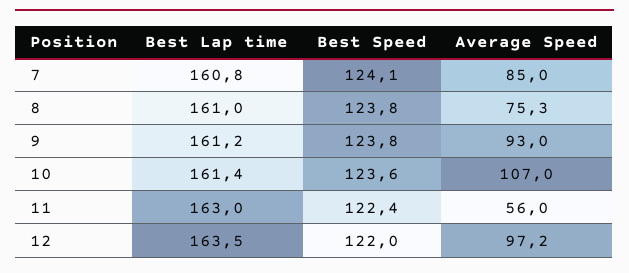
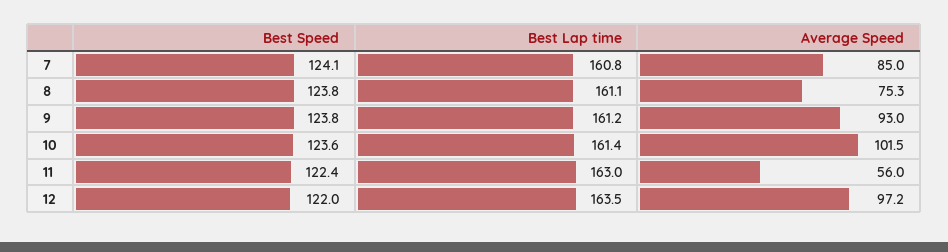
  {
    "Best Lap time": {
      "7": 160.8,
-     "8": 161,
+     "8": 161.1,
      "9": 161.2,
      "10": 161.4,
      "11": 163,
      "12": 163.5
    },
    "Best Speed": {
      "7": 124.1,
      "8": 123.8,
      "9": 123.8,
      "10": 123.6,
      "11": 122.4,
      "12": 122
    },
    "Average Speed": {
      "7": 85,
      "8": 75.3,
      "9": 93,
-     "10": 107,
+     "10": 101.5,
      "11": 56,
      "12": 97.2
    }
  }

